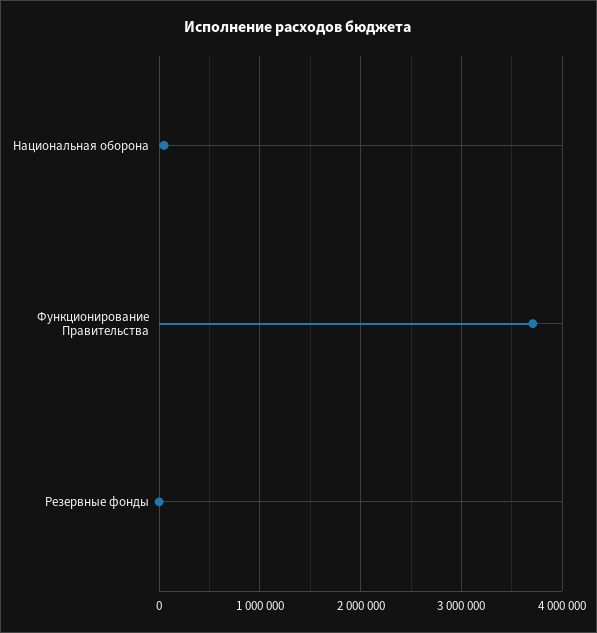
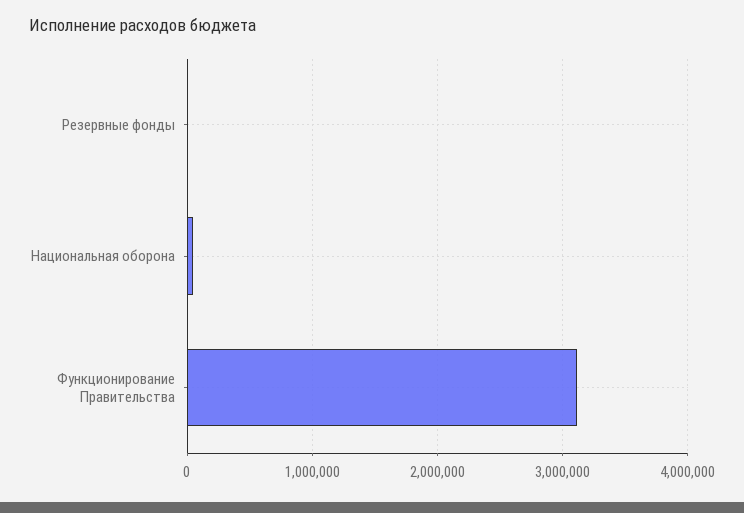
  {
    "Национальная оборона": 0,
-   "Функционирование Правительства": 3700000,
+   "Функционирование Правительства": 3100000,
    "Резервные фонды": 0
  }

